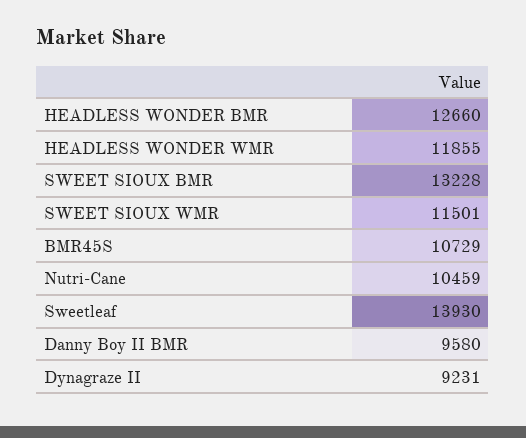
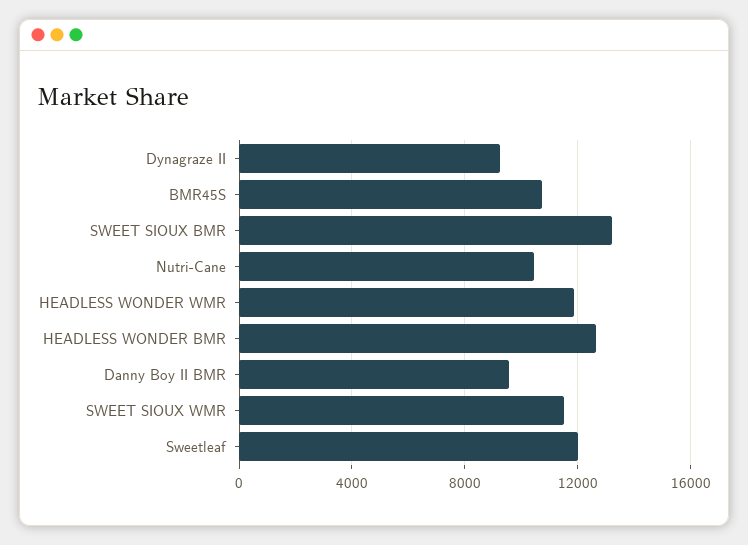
  {
    "HEADLESS WONDER BMR": 12660,
    "HEADLESS WONDER WMR": 11855,
    "SWEET SIOUX BMR": 13228,
    "SWEET SIOUX WMR": 11501,
    "BMR45S": 10729,
    "Nutri-Cane": 10459,
-   "Sweetleaf": 13930,
+   "Sweetleaf": 12000,
    "Danny Boy II BMR": 9580,
    "Dynagraze II": 9231
  }

